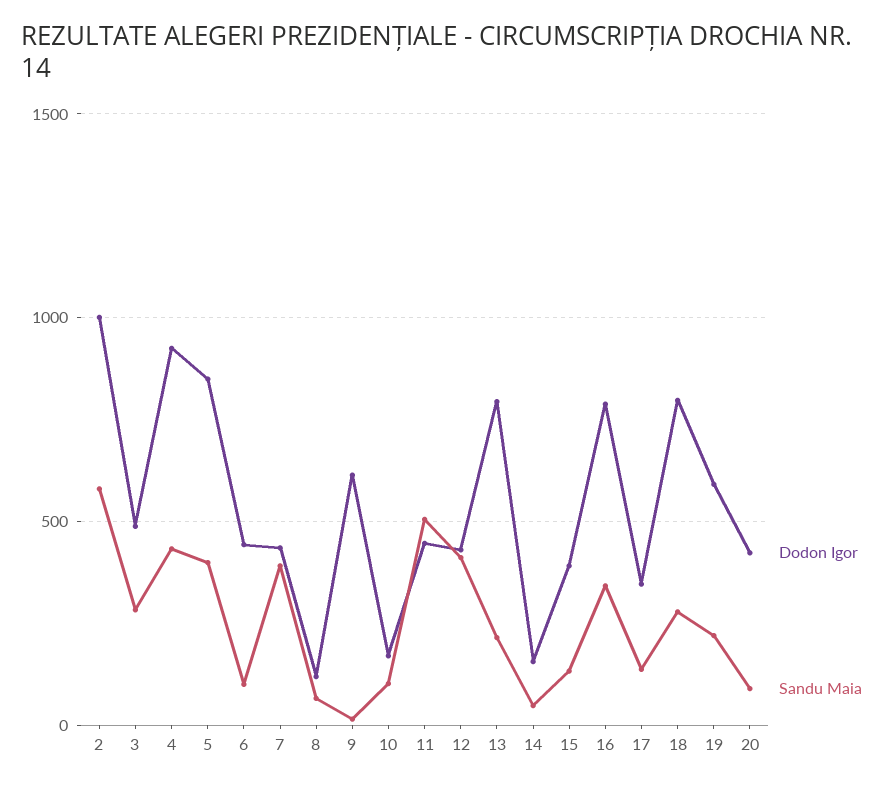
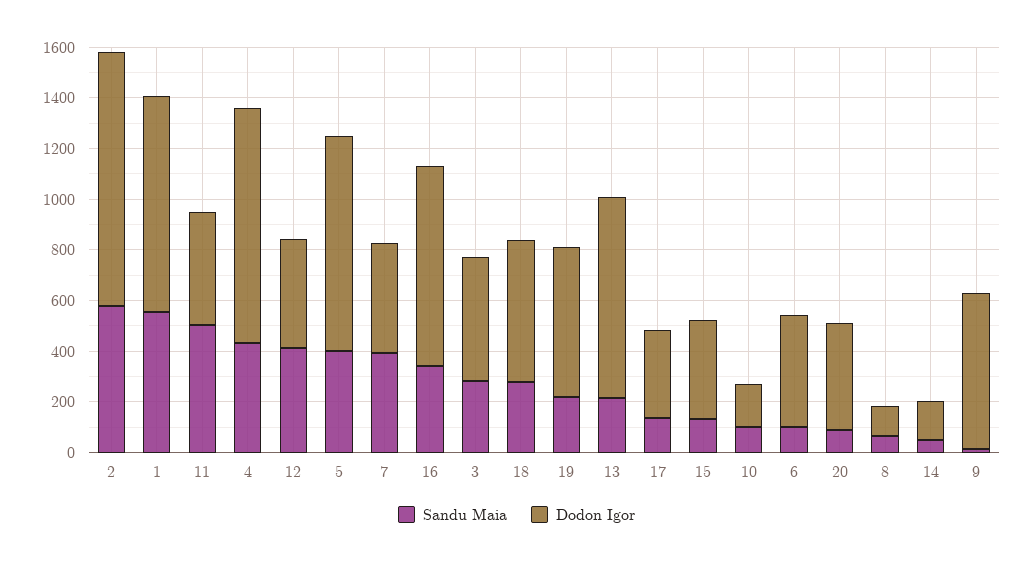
  {
    "Dodon Igor": {
      "2": 1000,
      "3": 500,
      "4": 950,
      "5": 850,
      "6": 450,
      "7": 450,
      "8": 100,
      "9": 600,
      "10": 150,
      "11": 450,
      "12": 450,
      "13": 800,
      "14": 150,
      "15": 400,
      "16": 800,
      "17": 350,
-     "18": 800,
+     "18": 550,
      "19": 600,
-     "20": 400
+     "20": 400,
+     "1": 850
    },
    "Sandu Maia": {
      "2": 600,
      "3": 300,
      "4": 450,
      "5": 400,
      "6": 100,
      "7": 400,
      "8": 50,
      "9": 0,
      "10": 100,
      "11": 500,
      "12": 400,
      "13": 200,
      "14": 50,
      "15": 150,
      "16": 350,
      "17": 150,
      "18": 300,
      "19": 200,
-     "20": 100
+     "20": 100,
+     "1": 550
    }
  }

